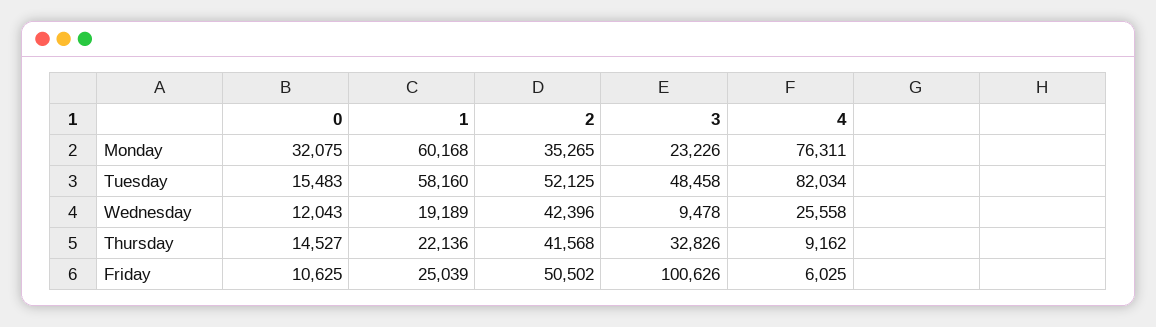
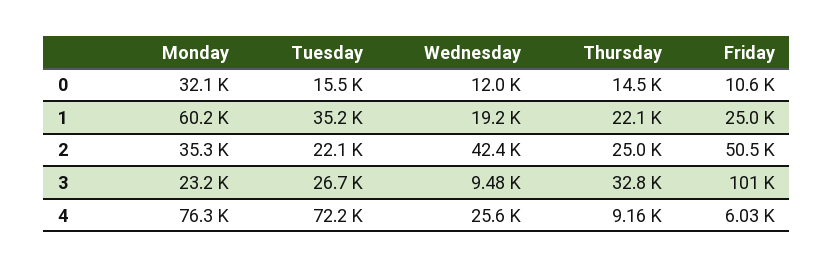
  {
    "0": {
      "Monday": 32075,
      "Tuesday": 15483,
      "Wednesday": 12043,
      "Thursday": 14527,
      "Friday": 10625
    },
    "1": {
      "Monday": 60168,
-     "Tuesday": 58160,
+     "Tuesday": 35200,
      "Wednesday": 19189,
      "Thursday": 22136,
      "Friday": 25039
    },
    "2": {
      "Monday": 35265,
-     "Tuesday": 52125,
+     "Tuesday": 22100,
      "Wednesday": 42396,
-     "Thursday": 41568,
+     "Thursday": 25000,
      "Friday": 50502
    },
    "3": {
      "Monday": 23226,
-     "Tuesday": 48458,
+     "Tuesday": 26700,
      "Wednesday": 9478,
      "Thursday": 32826,
      "Friday": 100626
    },
    "4": {
      "Monday": 76311,
-     "Tuesday": 82034,
+     "Tuesday": 72200,
      "Wednesday": 25558,
      "Thursday": 9162,
      "Friday": 6025
    }
  }

